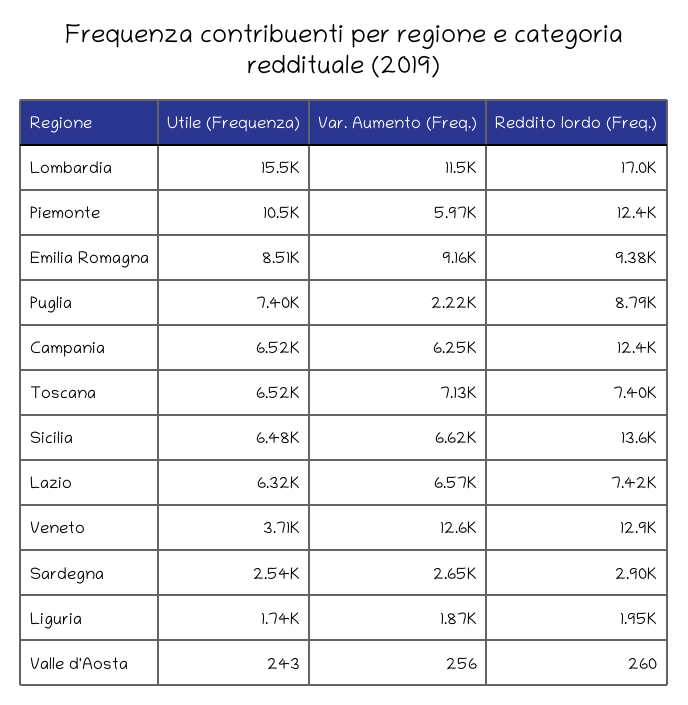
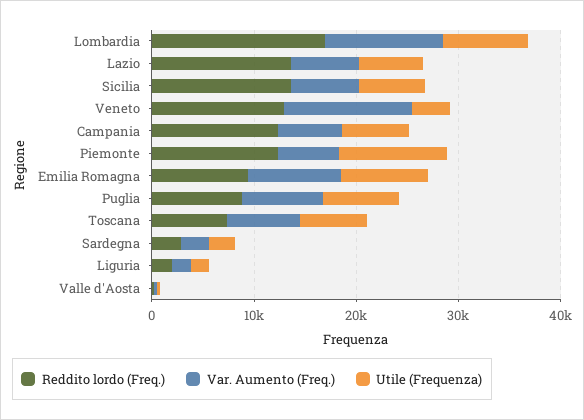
  {
    "Utile (Frequenza)": {
-     "Lombardia": 15500,
+     "Lombardia": 8000,
      "Piemonte": 10500,
      "Emilia Romagna": 8510,
      "Puglia": 7400,
      "Campania": 6520,
      "Toscana": 6520,
      "Sicilia": 6480,
      "Lazio": 6320,
      "Veneto": 3710,
      "Sardegna": 2540,
      "Liguria": 1740,
      "Valle d'Aosta": 243
    },
    "Var. Aumento (Freq.)": {
      "Lombardia": 11500,
      "Piemonte": 5970,
      "Emilia Romagna": 9160,
-     "Puglia": 2220,
+     "Puglia": 8000,
      "Campania": 6250,
      "Toscana": 7130,
      "Sicilia": 6620,
      "Lazio": 6570,
      "Veneto": 12600,
      "Sardegna": 2650,
      "Liguria": 1870,
      "Valle d'Aosta": 256
    },
    "Reddito lordo (Freq.)": {
      "Lombardia": 17000,
      "Piemonte": 12400,
      "Emilia Romagna": 9380,
      "Puglia": 8790,
      "Campania": 12400,
      "Toscana": 7400,
      "Sicilia": 13600,
-     "Lazio": 7420,
+     "Lazio": 14000,
      "Veneto": 12900,
      "Sardegna": 2900,
      "Liguria": 1950,
      "Valle d'Aosta": 260
    }
  }

